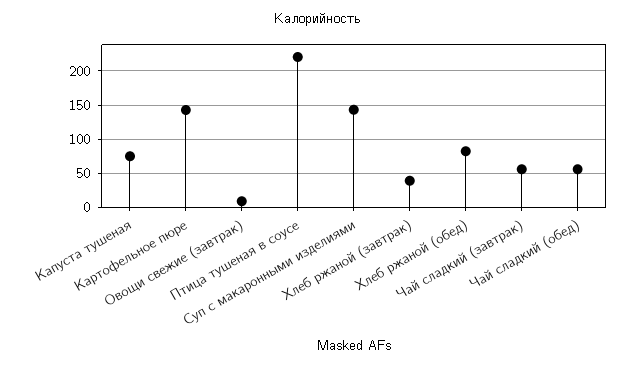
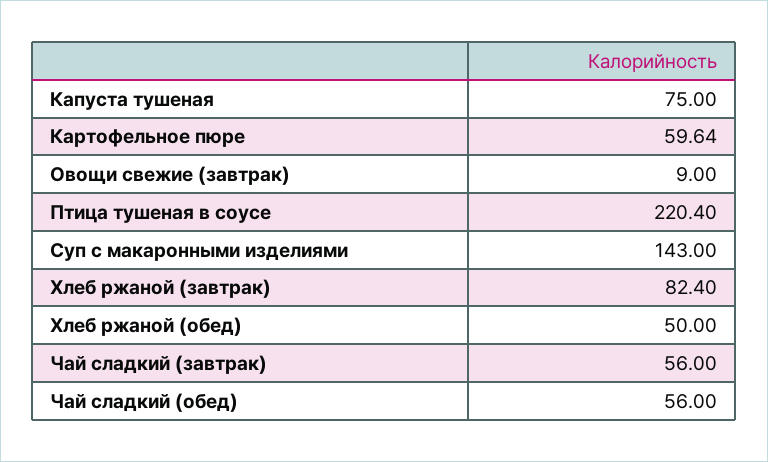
  {
    "Капуста тушеная": 75,
-   "Картофельное пюре": 140,
+   "Картофельное пюре": 59.64,
    "Овощи свежие (завтрак)": 9,
    "Птица тушеная в соусе": 220.4,
    "Суп с макаронными изделиями": 143,
-   "Хлеб ржаной (завтрак)": 40,
+   "Хлеб ржаной (завтрак)": 82.4,
-   "Хлеб ржаной (обед)": 80,
+   "Хлеб ржаной (обед)": 50,
    "Чай сладкий (завтрак)": 56,
    "Чай сладкий (обед)": 56
  }

